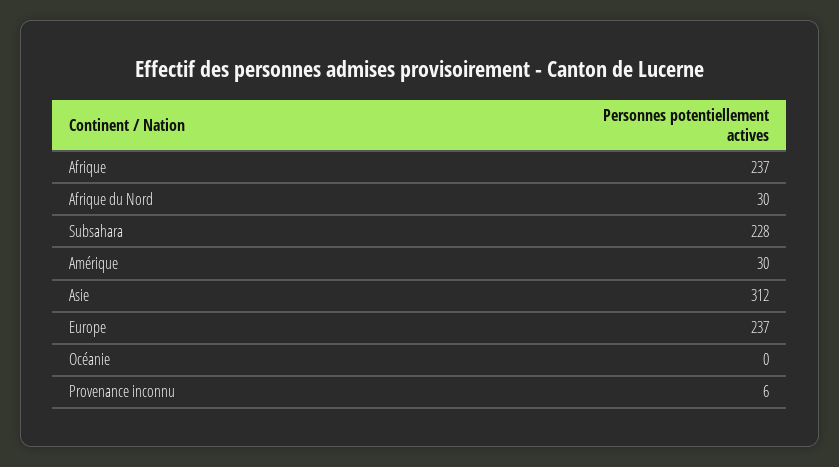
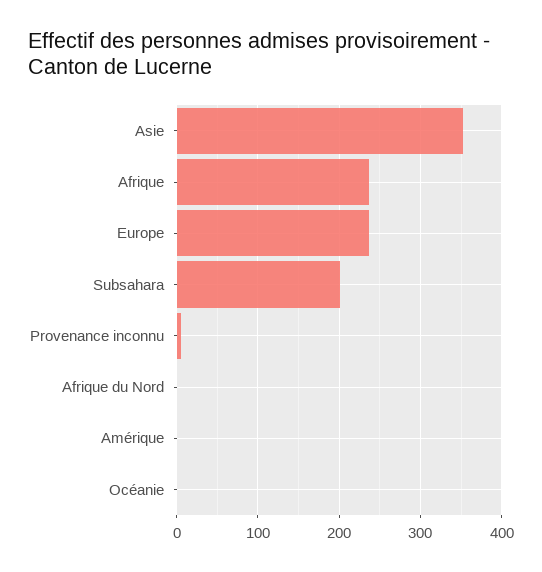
  {
    "Afrique": 237,
-   "Afrique du Nord": 30,
+   "Afrique du Nord": 0,
-   "Subsahara": 228,
+   "Subsahara": 200,
-   "Amérique": 30,
+   "Amérique": 0,
-   "Asie": 312,
+   "Asie": 350,
    "Europe": 237,
    "Océanie": 0,
    "Provenance inconnu": 6
  }

